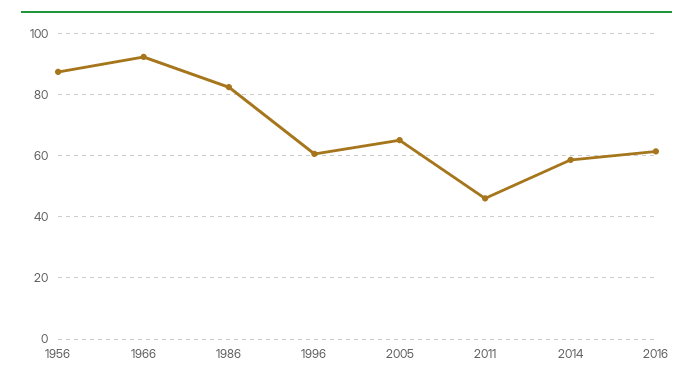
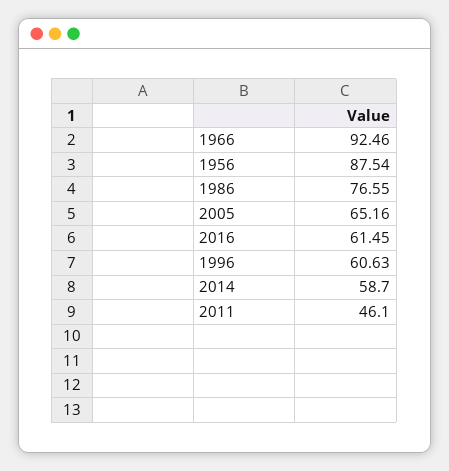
  {
    "1956": 87.54,
    "1966": 92.46,
-   "1986": 82,
+   "1986": 76.55,
    "1996": 60.63,
    "2005": 65.16,
    "2011": 46.1,
    "2014": 58.7,
    "2016": 61.45
  }

